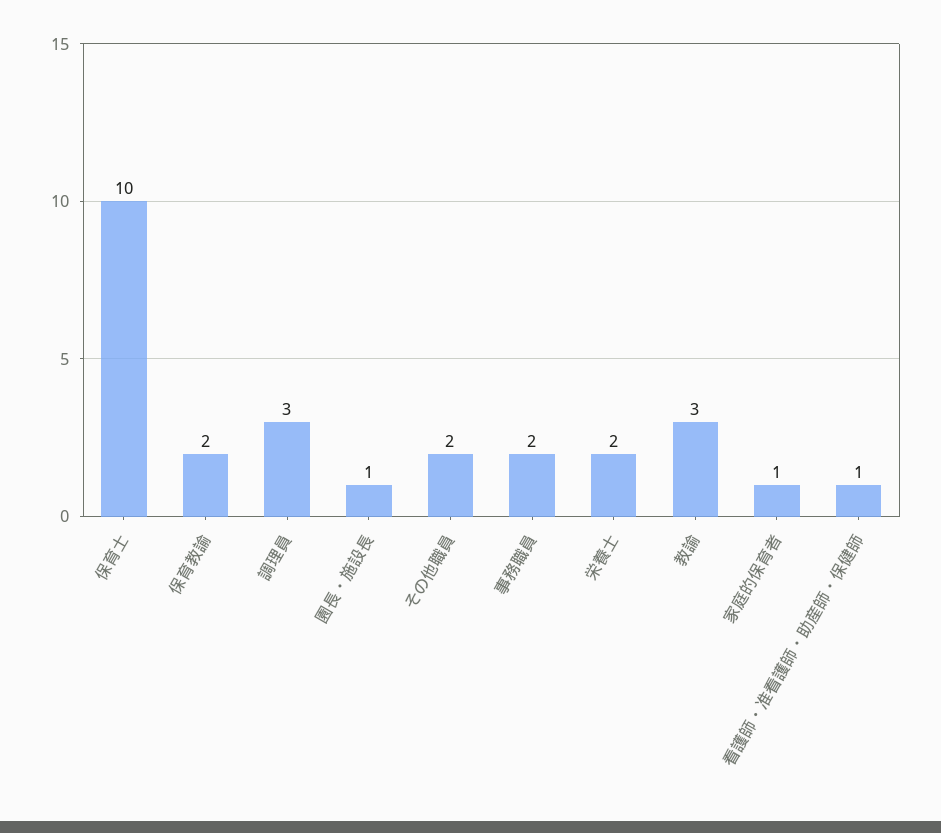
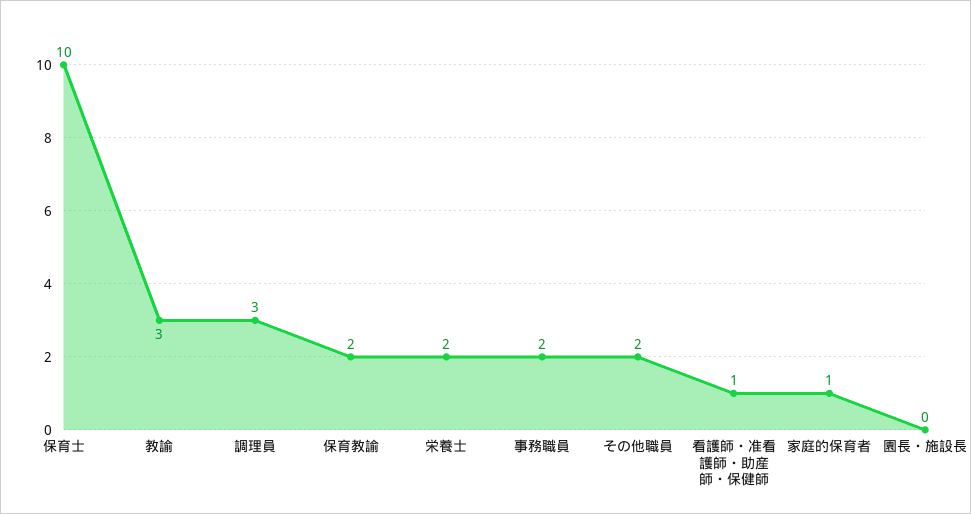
  {
    "保育士": 10,
    "保育教諭": 2,
    "調理員": 3,
-   "園長・施設長": 1,
+   "園長・施設長": 0,
    "その他職員": 2,
    "事務職員": 2,
    "栄養士": 2,
    "教諭": 3,
    "家庭的保育者": 1,
    "看護師・准看護師・助産師・保健師": 1
  }

